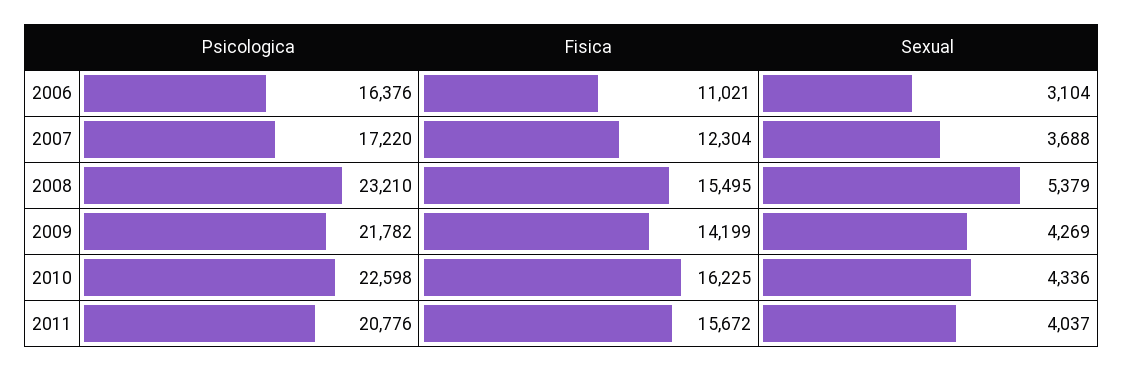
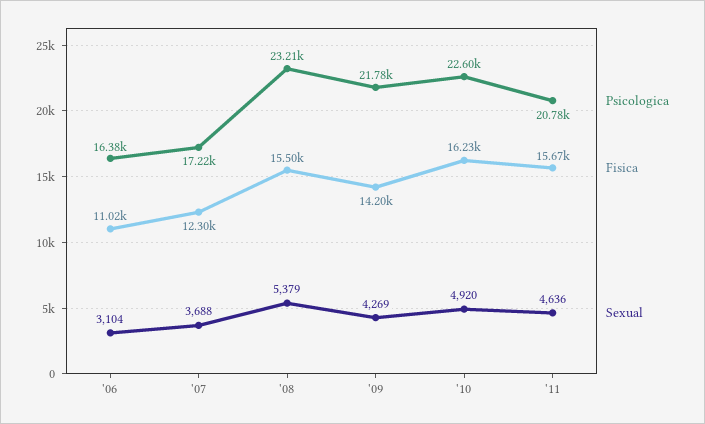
  {
    "Psicologica": {
      "2006": 16376,
      "2007": 17220,
      "2008": 23210,
      "2009": 21782,
      "2010": 22598,
      "2011": 20776
    },
    "Fisica": {
      "2006": 11021,
      "2007": 12304,
      "2008": 15495,
      "2009": 14199,
      "2010": 16225,
      "2011": 15672
    },
    "Sexual": {
      "2006": 3104,
      "2007": 3688,
      "2008": 5379,
      "2009": 4269,
-     "2010": 4336,
+     "2010": 4920,
-     "2011": 4037
+     "2011": 4636
    }
  }

